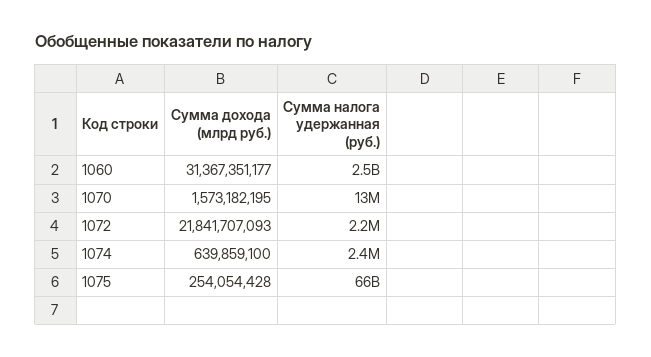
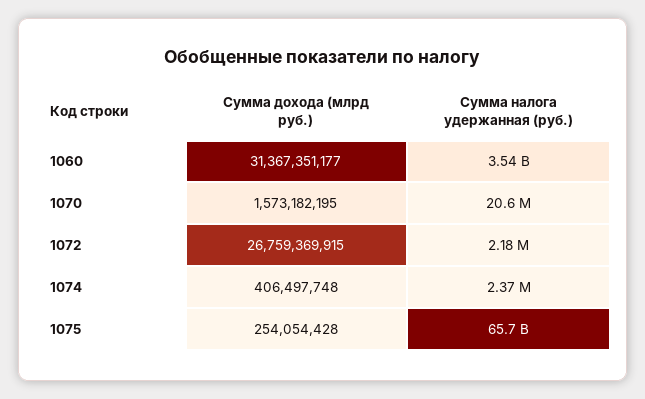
  {
    "Сумма дохода (млрд руб.)": {
      "1060": 31367351177,
      "1070": 1573182195,
-     "1072": 21841707093,
+     "1072": 26759369915,
-     "1074": 639859100,
+     "1074": 406497748,
      "1075": 254054428
    },
    "Сумма налога удержанная (руб.)": {
-     "1060": 2500000000,
+     "1060": 3540000000,
-     "1070": 13000000,
+     "1070": 20600000,
      "1072": 2180000,
      "1074": 2370000,
      "1075": 65700000000
    }
  }

